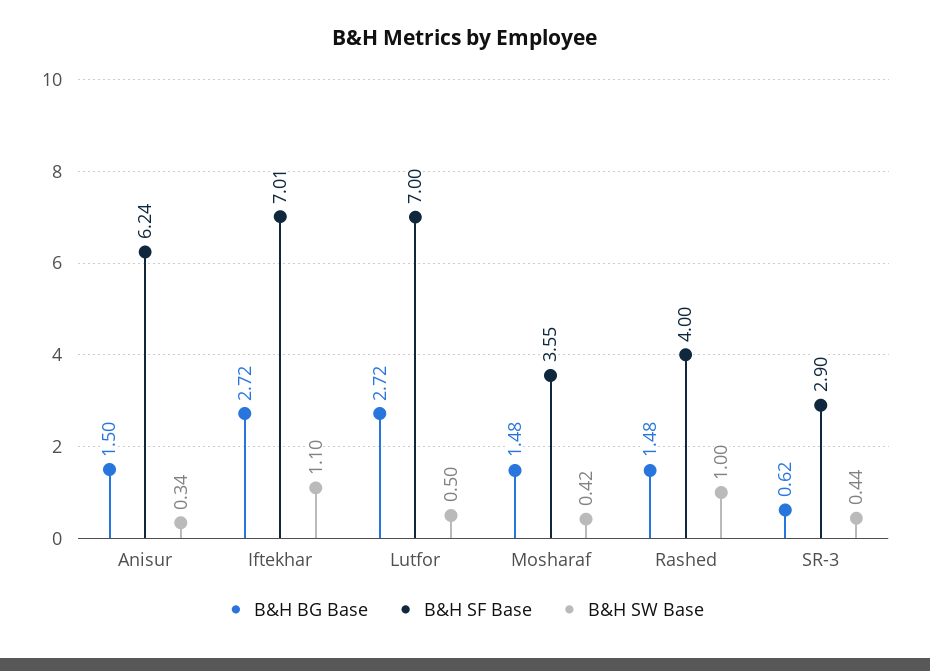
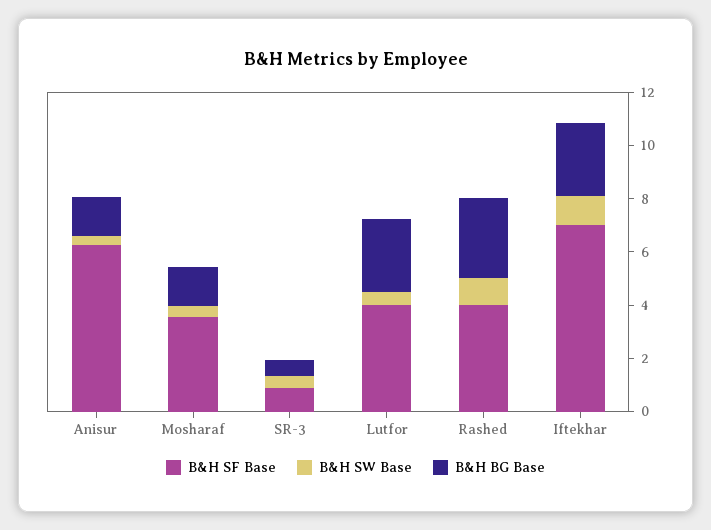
  {
    "B&H BG Base": {
      "Anisur": 1.5,
      "Iftekhar": 2.72,
      "Lutfor": 2.72,
      "Mosharaf": 1.48,
-     "Rashed": 1.48,
+     "Rashed": 3,
      "SR-3": 0.62
    },
    "B&H SF Base": {
      "Anisur": 6.24,
      "Iftekhar": 7.01,
-     "Lutfor": 7,
+     "Lutfor": 4,
      "Mosharaf": 3.55,
      "Rashed": 4,
-     "SR-3": 2.9
+     "SR-3": 1
    },
    "B&H SW Base": {
      "Anisur": 0.34,
      "Iftekhar": 1.1,
      "Lutfor": 0.5,
      "Mosharaf": 0.42,
      "Rashed": 1,
      "SR-3": 0.44
    }
  }

